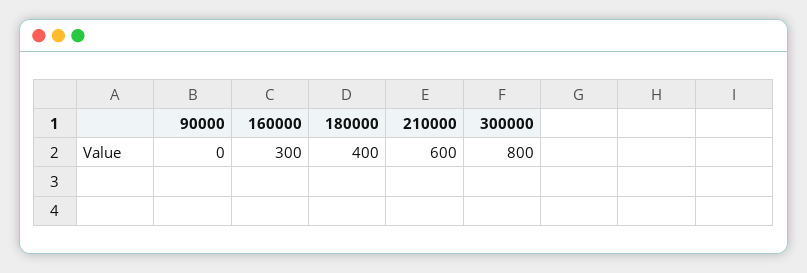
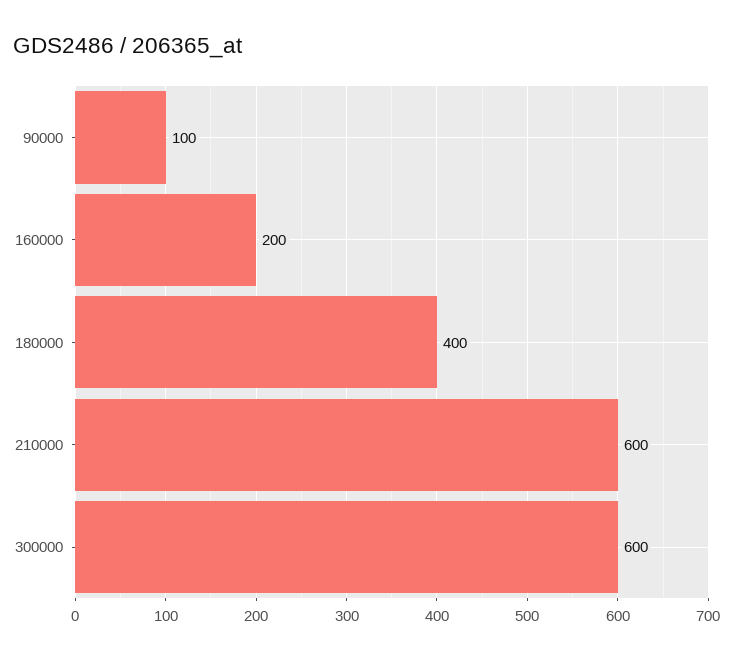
  {
-   "90000": 0,
+   "90000": 100,
-   "160000": 300,
+   "160000": 200,
    "180000": 400,
    "210000": 600,
-   "300000": 800
+   "300000": 600
  }

